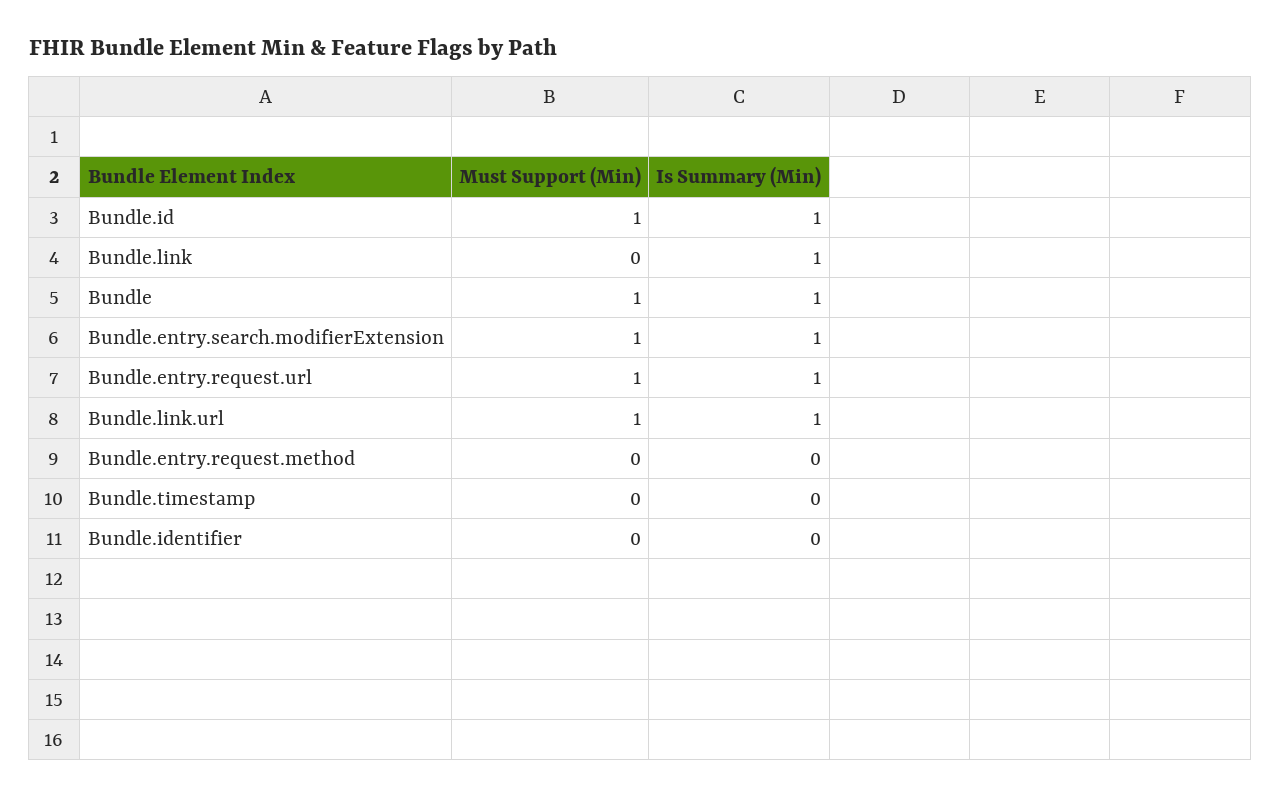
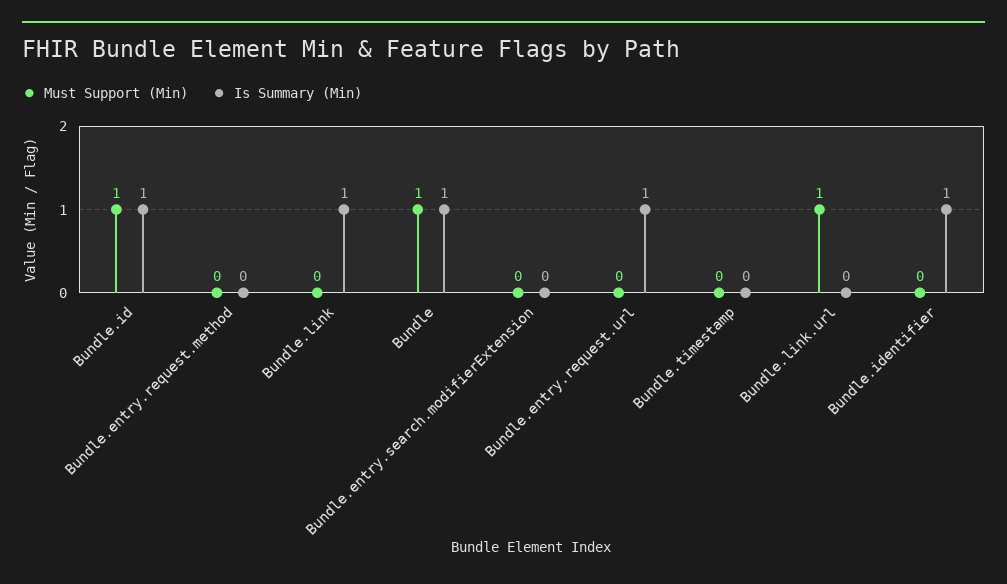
  {
    "Must Support (Min)": {
      "Bundle.id": 1,
      "Bundle.link": 0,
      "Bundle": 1,
-     "Bundle.entry.search.modifierExtension": 1,
+     "Bundle.entry.search.modifierExtension": 0,
-     "Bundle.entry.request.url": 1,
+     "Bundle.entry.request.url": 0,
      "Bundle.link.url": 1,
      "Bundle.entry.request.method": 0,
      "Bundle.timestamp": 0,
      "Bundle.identifier": 0
    },
    "Is Summary (Min)": {
      "Bundle.id": 1,
      "Bundle.link": 1,
      "Bundle": 1,
-     "Bundle.entry.search.modifierExtension": 1,
+     "Bundle.entry.search.modifierExtension": 0,
      "Bundle.entry.request.url": 1,
-     "Bundle.link.url": 1,
+     "Bundle.link.url": 0,
      "Bundle.entry.request.method": 0,
      "Bundle.timestamp": 0,
-     "Bundle.identifier": 0
+     "Bundle.identifier": 1
    }
  }

